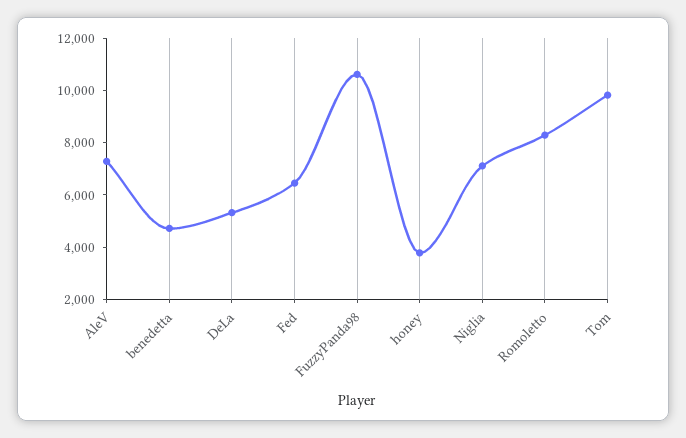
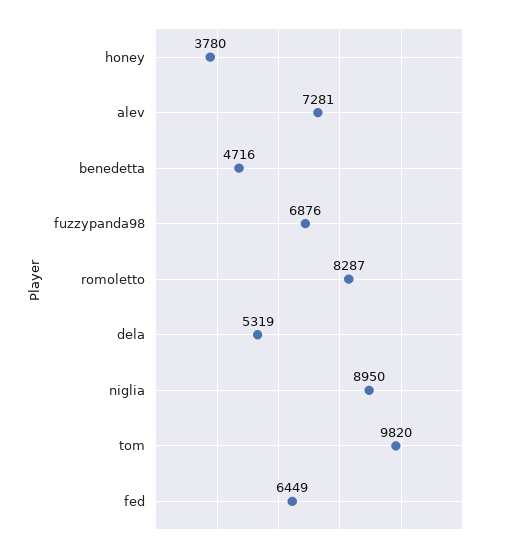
  {
    "AleV": 7281,
    "benedetta": 4716,
    "DeLa": 5319,
    "Fed": 6449,
-   "FuzzyPanda98": 10500,
+   "FuzzyPanda98": 6876,
    "honey": 3780,
-   "Niglia": 7000,
+   "Niglia": 8950,
    "Romoletto": 8287,
    "Tom": 9820
  }

